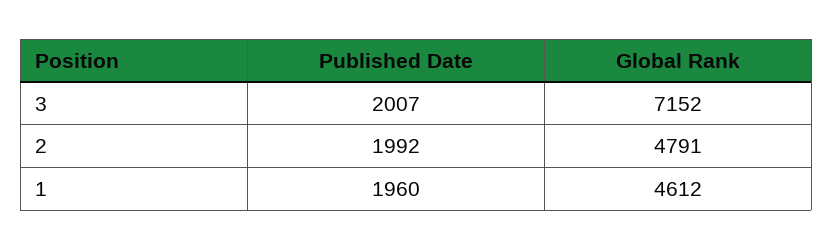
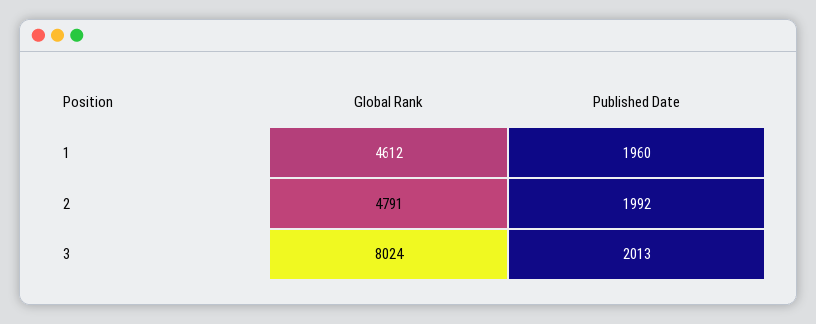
  {
    "Published Date": {
-     "3": 2007,
+     "3": 2013,
      "2": 1992,
      "1": 1960
    },
    "Global Rank": {
-     "3": 7152,
+     "3": 8024,
      "2": 4791,
      "1": 4612
    }
  }

